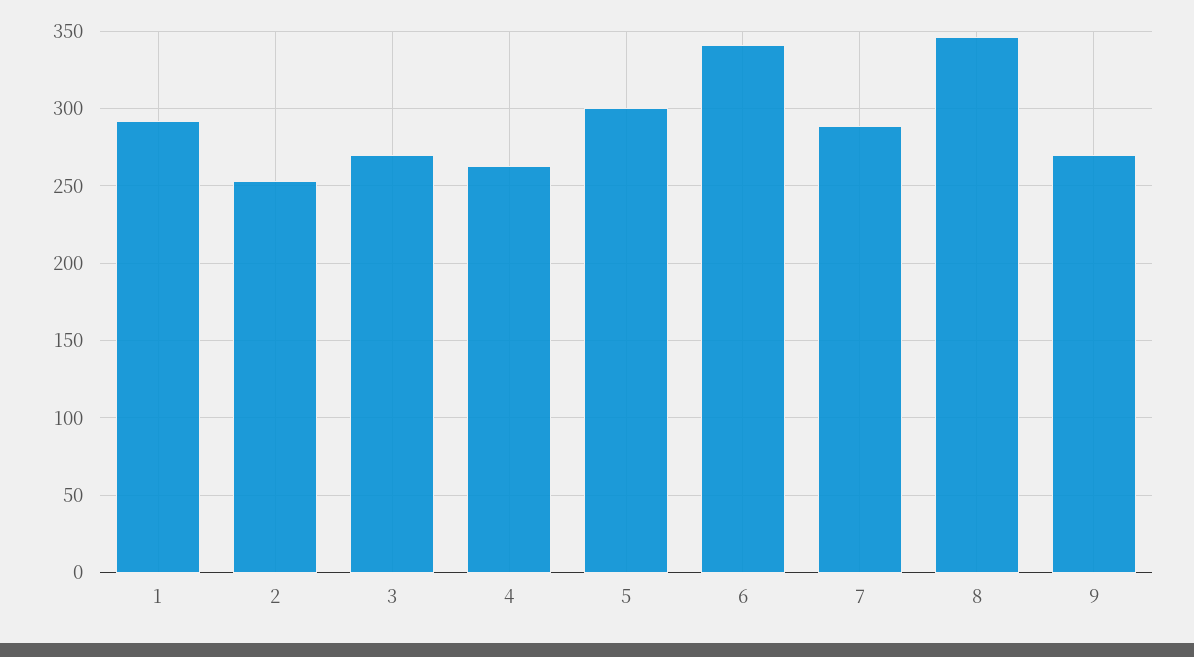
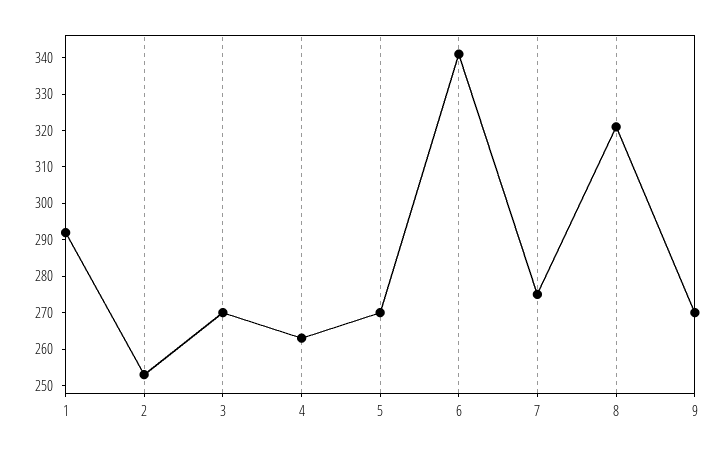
  {
    "1": 290,
    "2": 255,
    "3": 270,
    "4": 265,
-   "5": 300,
+   "5": 270,
    "6": 340,
-   "7": 290,
+   "7": 275,
-   "8": 345,
+   "8": 320,
    "9": 270
  }

